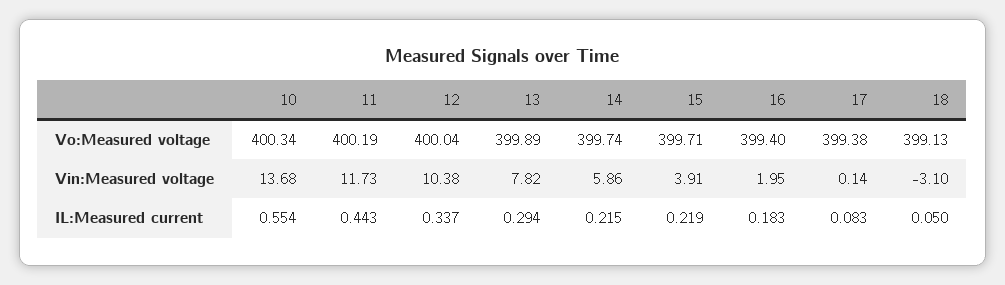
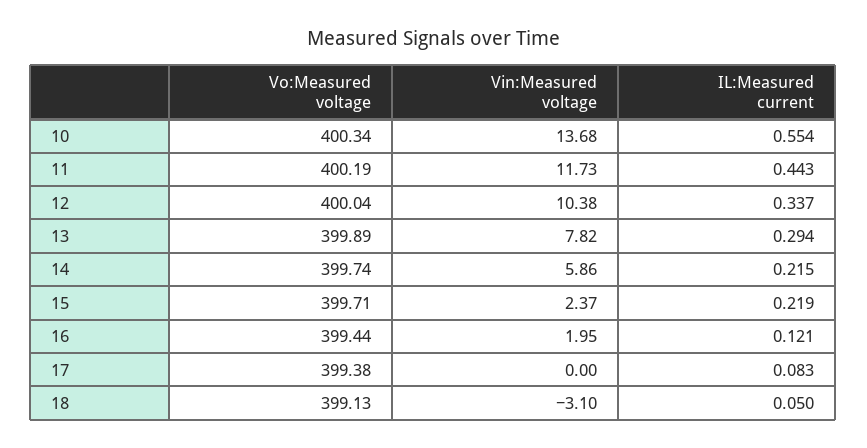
  {
    "10": {
      "Vo:Measured voltage": 400.34,
      "Vin:Measured voltage": 13.68,
      "IL:Measured current": 0.554
    },
    "11": {
      "Vo:Measured voltage": 400.19,
      "Vin:Measured voltage": 11.73,
      "IL:Measured current": 0.443
    },
    "12": {
      "Vo:Measured voltage": 400.04,
      "Vin:Measured voltage": 10.38,
      "IL:Measured current": 0.337
    },
    "13": {
      "Vo:Measured voltage": 399.89,
      "Vin:Measured voltage": 7.82,
      "IL:Measured current": 0.294
    },
    "14": {
      "Vo:Measured voltage": 399.74,
      "Vin:Measured voltage": 5.86,
      "IL:Measured current": 0.215
    },
    "15": {
      "Vo:Measured voltage": 399.71,
-     "Vin:Measured voltage": 3.91,
+     "Vin:Measured voltage": 2.37,
      "IL:Measured current": 0.219
    },
    "16": {
-     "Vo:Measured voltage": 399.4,
+     "Vo:Measured voltage": 399.44,
      "Vin:Measured voltage": 1.95,
-     "IL:Measured current": 0.183
+     "IL:Measured current": 0.121
    },
    "17": {
      "Vo:Measured voltage": 399.38,
-     "Vin:Measured voltage": 0.14,
+     "Vin:Measured voltage": 0,
      "IL:Measured current": 0.083
    },
    "18": {
      "Vo:Measured voltage": 399.13,
      "Vin:Measured voltage": -3.1,
      "IL:Measured current": 0.05
    }
  }

